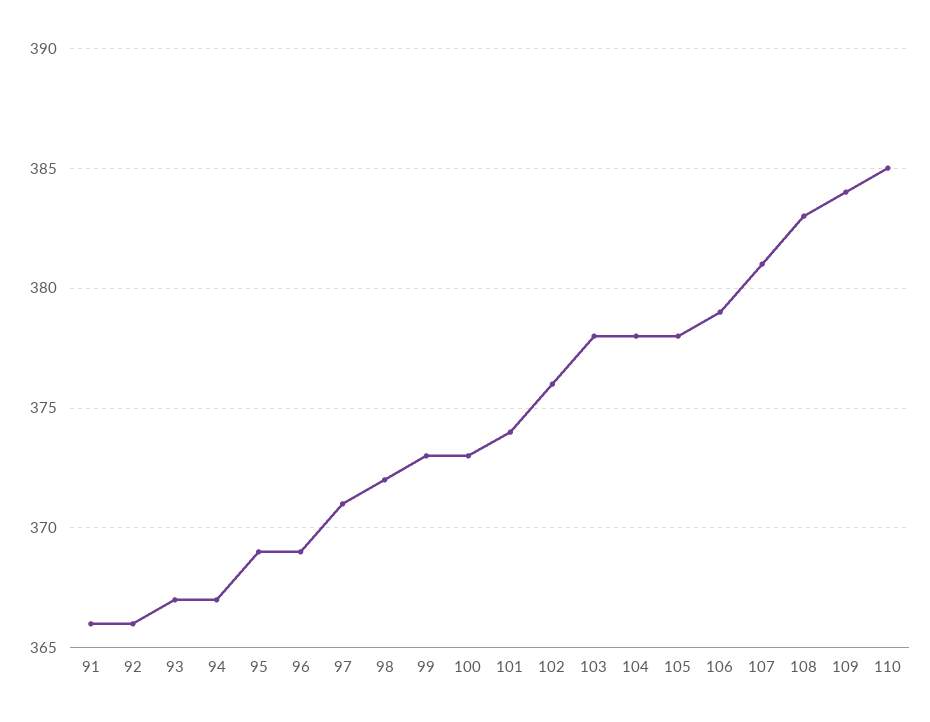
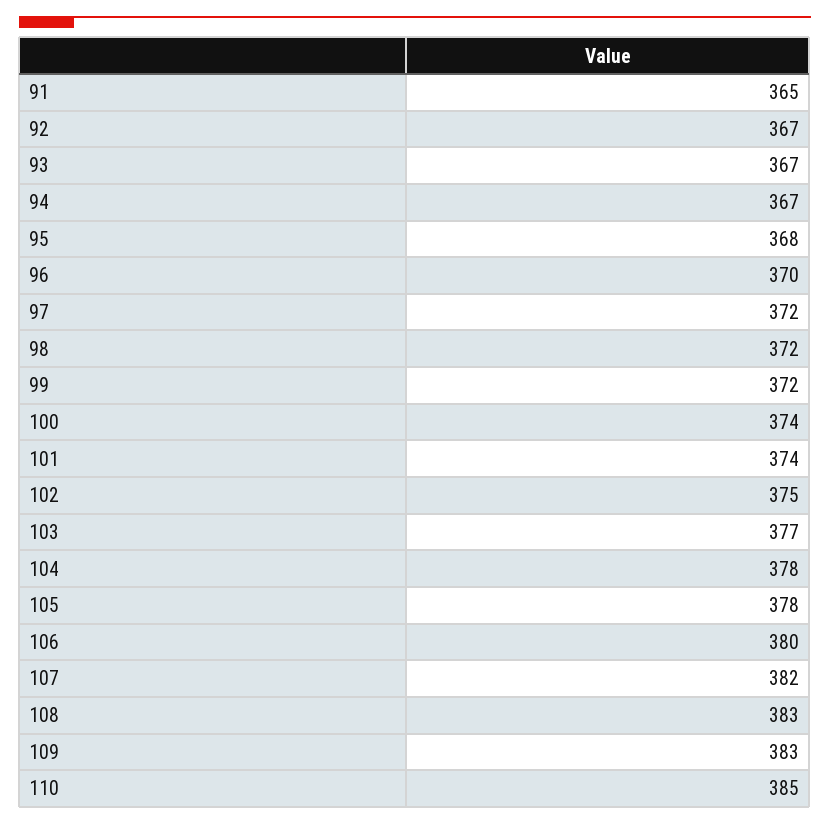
  {
-   "91": 366,
+   "91": 365,
-   "92": 366,
+   "92": 367,
    "93": 367,
    "94": 367,
-   "95": 369,
+   "95": 368,
-   "96": 369,
+   "96": 370,
-   "97": 371,
+   "97": 372,
    "98": 372,
-   "99": 373,
+   "99": 372,
-   "100": 373,
+   "100": 374,
    "101": 374,
-   "102": 376,
+   "102": 375,
-   "103": 378,
+   "103": 377,
    "104": 378,
    "105": 378,
-   "106": 379,
+   "106": 380,
-   "107": 381,
+   "107": 382,
    "108": 383,
-   "109": 384,
+   "109": 383,
    "110": 385
  }

